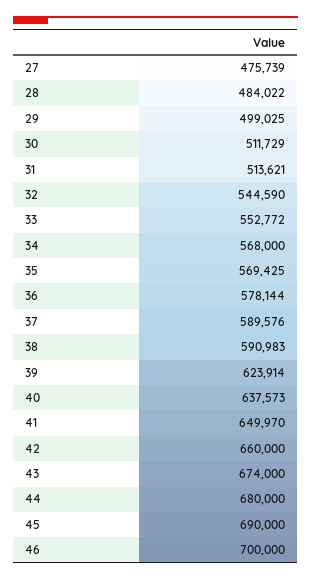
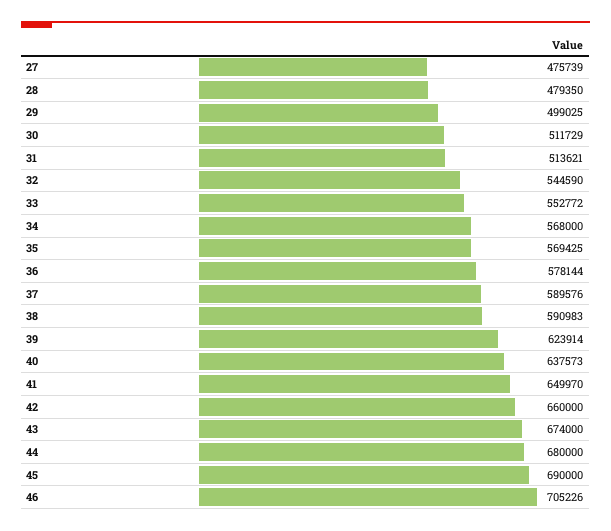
  {
    "27": 475739,
-   "28": 484022,
+   "28": 479350,
    "29": 499025,
    "30": 511729,
    "31": 513621,
    "32": 544590,
    "33": 552772,
    "34": 568000,
    "35": 569425,
    "36": 578144,
    "37": 589576,
    "38": 590983,
    "39": 623914,
    "40": 637573,
    "41": 649970,
    "42": 660000,
    "43": 674000,
    "44": 680000,
    "45": 690000,
-   "46": 700000
+   "46": 705226
  }

